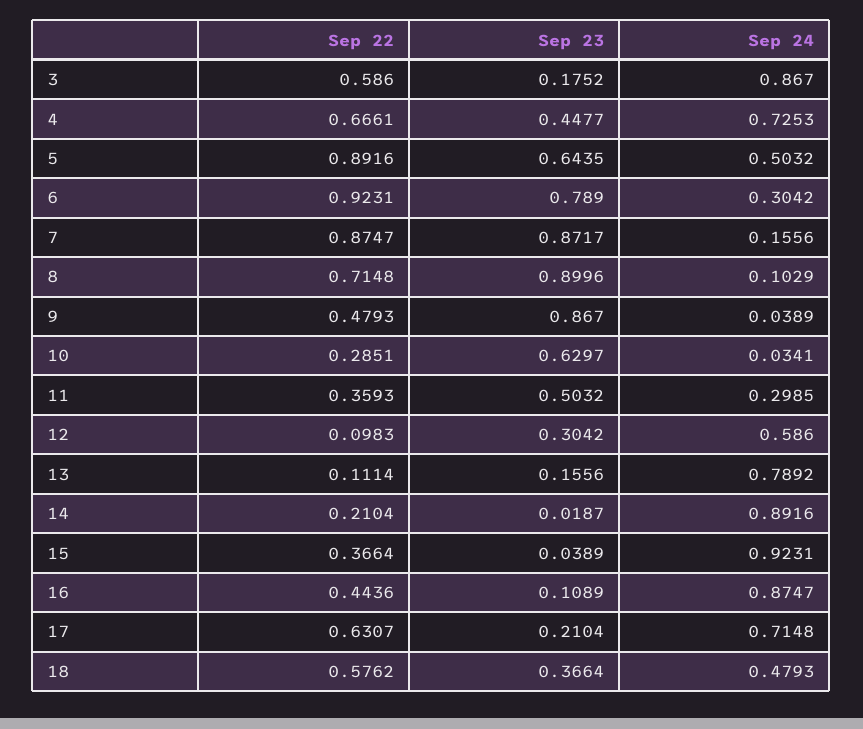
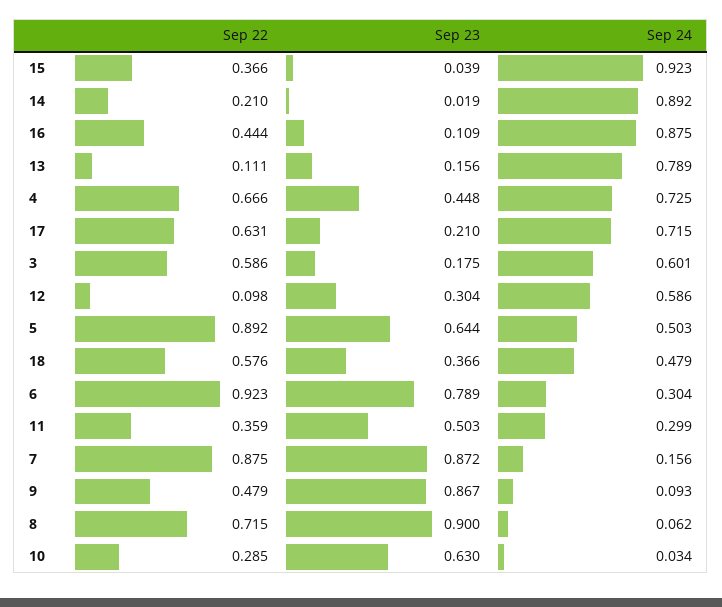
  {
    "Sep 22": {
      "3": 0.586,
      "4": 0.6661,
      "5": 0.8916,
      "6": 0.9231,
      "7": 0.8747,
      "8": 0.7148,
      "9": 0.4793,
      "10": 0.2851,
      "11": 0.3593,
      "12": 0.0983,
      "13": 0.1114,
      "14": 0.2104,
      "15": 0.3664,
      "16": 0.4436,
      "17": 0.6307,
      "18": 0.5762
    },
    "Sep 23": {
      "3": 0.1752,
      "4": 0.4477,
      "5": 0.6435,
      "6": 0.789,
      "7": 0.8717,
      "8": 0.8996,
      "9": 0.867,
      "10": 0.6297,
      "11": 0.5032,
      "12": 0.3042,
      "13": 0.1556,
      "14": 0.0187,
      "15": 0.0389,
      "16": 0.1089,
      "17": 0.2104,
      "18": 0.3664
    },
    "Sep 24": {
-     "3": 0.867,
+     "3": 0.601,
      "4": 0.7253,
      "5": 0.5032,
      "6": 0.3042,
      "7": 0.1556,
-     "8": 0.1029,
+     "8": 0.062,
-     "9": 0.0389,
+     "9": 0.093,
      "10": 0.0341,
      "11": 0.2985,
      "12": 0.586,
      "13": 0.7892,
      "14": 0.8916,
      "15": 0.9231,
      "16": 0.8747,
      "17": 0.7148,
      "18": 0.4793
    }
  }

